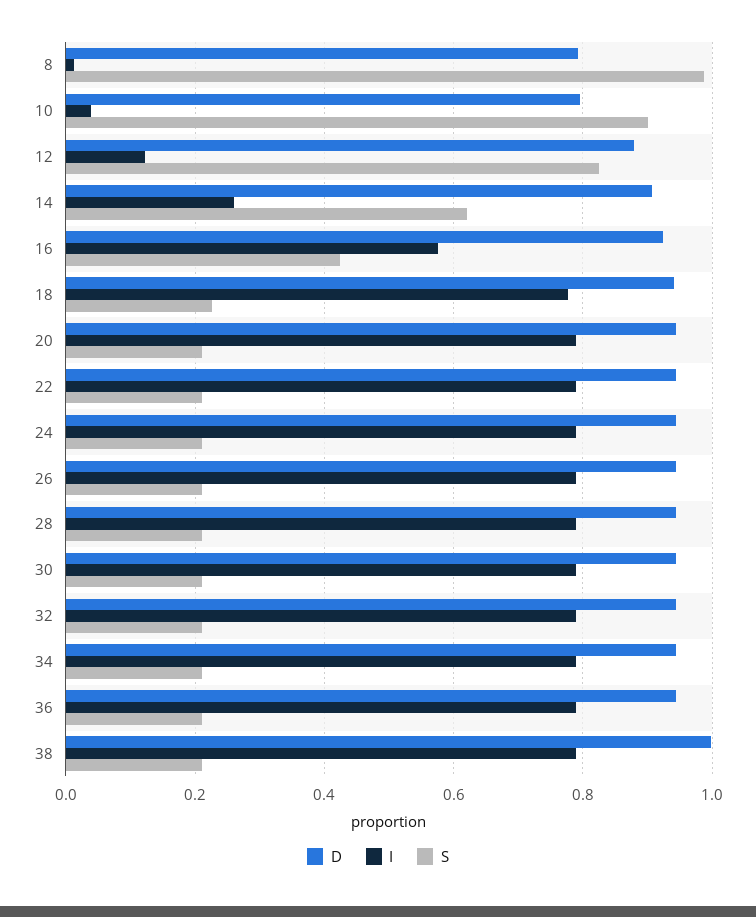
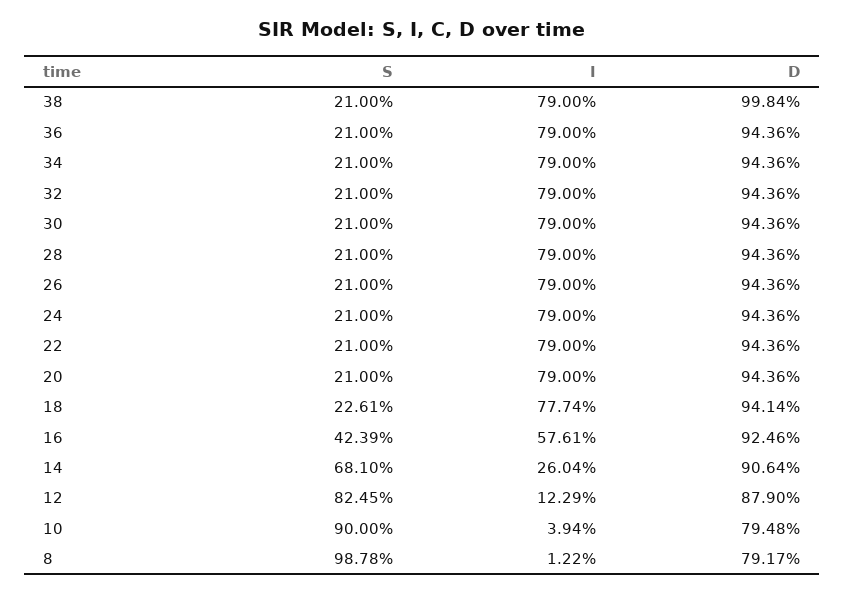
  {
    "D": {
      "8": 0.7917,
      "10": 0.7948,
      "12": 0.879,
      "14": 0.9064,
      "16": 0.9246,
      "18": 0.9414,
      "20": 0.9436,
      "22": 0.9436,
      "24": 0.9436,
      "26": 0.9436,
      "28": 0.9436,
      "30": 0.9436,
      "32": 0.9436,
      "34": 0.9436,
      "36": 0.9436,
      "38": 0.9984
    },
    "I": {
      "8": 0.0122,
      "10": 0.0394,
      "12": 0.1229,
      "14": 0.2604,
      "16": 0.5761,
      "18": 0.7774,
      "20": 0.79,
      "22": 0.79,
      "24": 0.79,
      "26": 0.79,
      "28": 0.79,
      "30": 0.79,
      "32": 0.79,
      "34": 0.79,
      "36": 0.79,
      "38": 0.79
    },
    "S": {
      "8": 0.9878,
      "10": 0.9,
      "12": 0.8245,
-     "14": 0.62,
+     "14": 0.681,
      "16": 0.4239,
      "18": 0.2261,
      "20": 0.21,
      "22": 0.21,
      "24": 0.21,
      "26": 0.21,
      "28": 0.21,
      "30": 0.21,
      "32": 0.21,
      "34": 0.21,
      "36": 0.21,
      "38": 0.21
    }
  }

